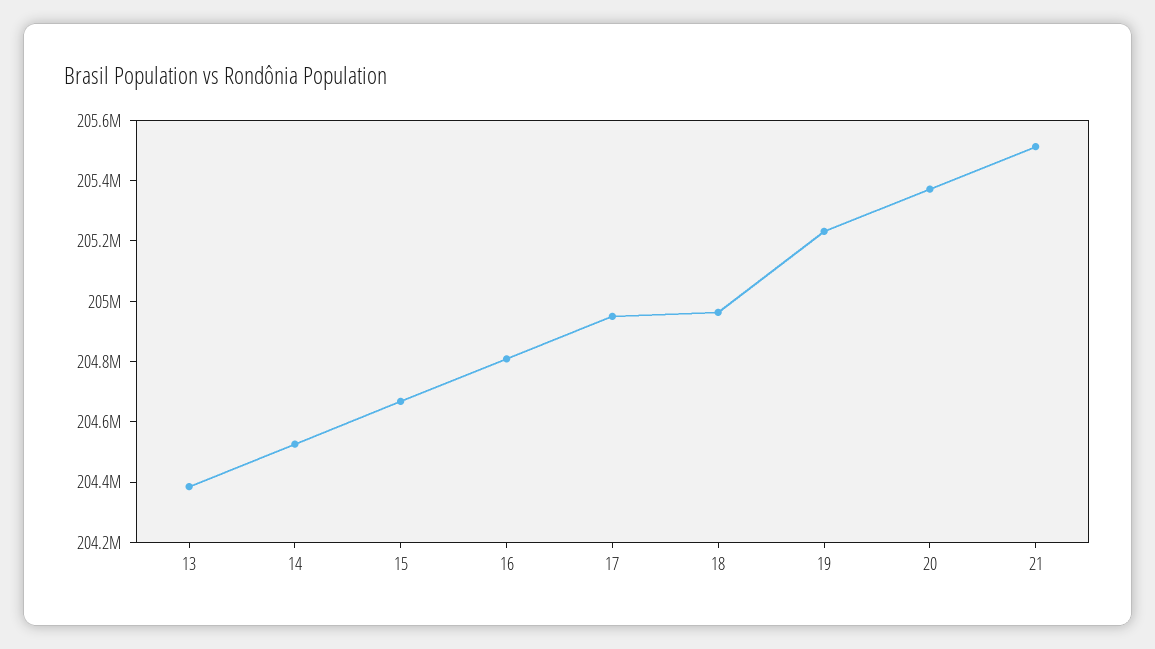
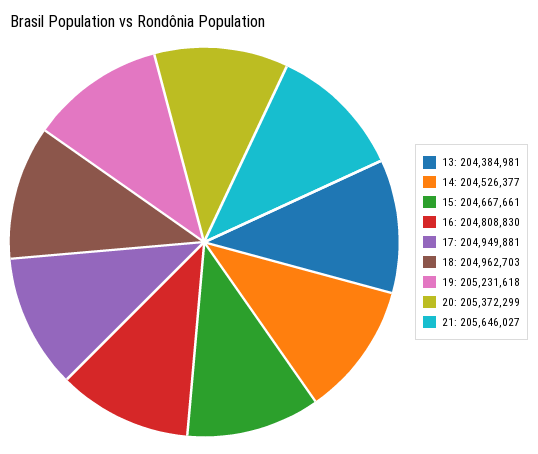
  {
    "13": 204384981,
    "14": 204526377,
    "15": 204667661,
    "16": 204808830,
    "17": 204949881,
    "18": 204962703,
    "19": 205231618,
    "20": 205372299,
-   "21": 205500000
+   "21": 205646027
  }

